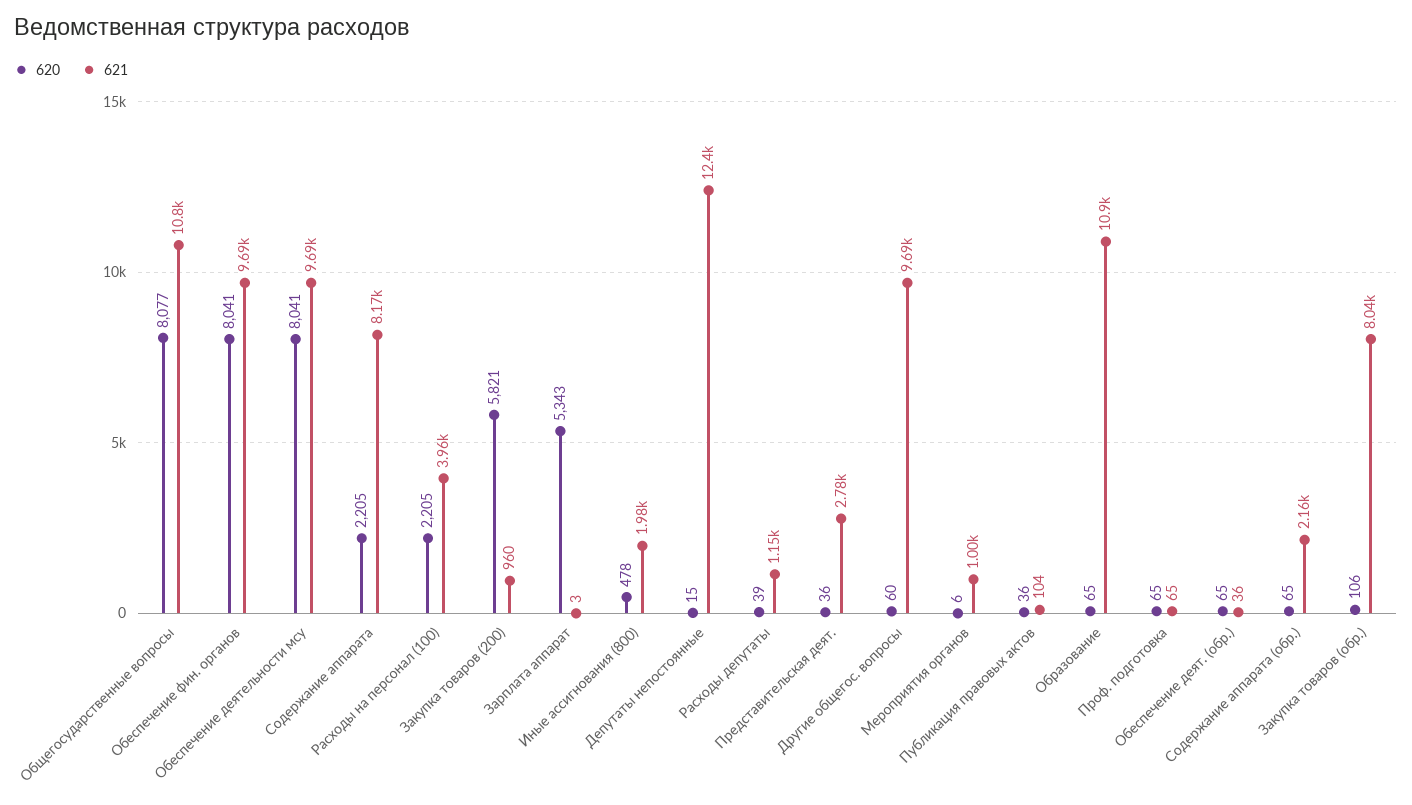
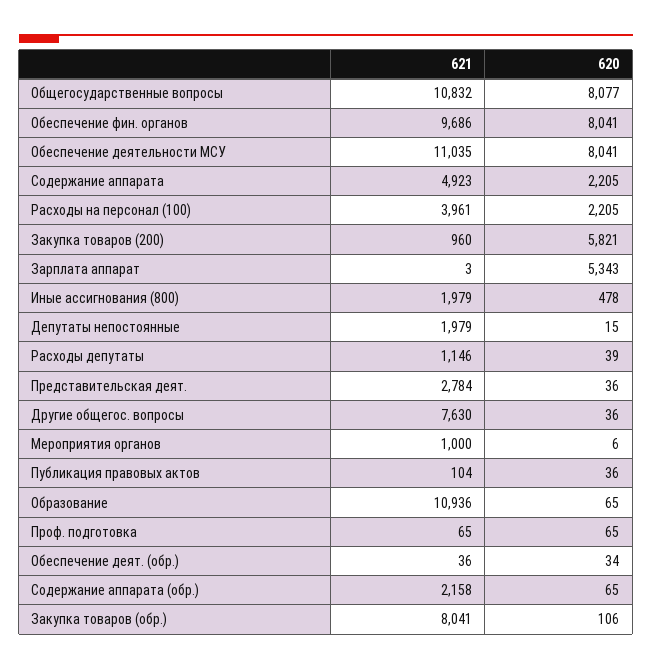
  {
    "620": {
      "Общегосударственные вопросы": 8077,
      "Обеспечение фин. органов": 8041,
      "Обеспечение деятельности мсу": 8041,
      "Содержание аппарата": 2205,
      "Расходы на персонал (100)": 2205,
      "Закупка товаров (200)": 5821,
      "Зарплата аппарат": 5343,
      "Иные ассигнования (800)": 478,
      "Депутаты непостоянные": 15,
      "Расходы депутаты": 39,
      "Представительская деят.": 36,
-     "Другие общегос. вопросы": 60,
+     "Другие общегос. вопросы": 36,
      "Мероприятия органов": 6,
      "Публикация правовых актов": 36,
      "Образование": 65,
      "Проф. подготовка": 65,
-     "Обеспечение деят. (обр.)": 65,
+     "Обеспечение деят. (обр.)": 34,
      "Содержание аппарата (обр.)": 65,
      "Закупка товаров (обр.)": 106
    },
    "621": {
      "Общегосударственные вопросы": 10832,
      "Обеспечение фин. органов": 9686,
-     "Обеспечение деятельности мсу": 9690,
+     "Обеспечение деятельности мсу": 11035,
-     "Содержание аппарата": 8170,
+     "Содержание аппарата": 4923,
      "Расходы на персонал (100)": 3961,
      "Закупка товаров (200)": 960,
      "Зарплата аппарат": 3,
      "Иные ассигнования (800)": 1979,
-     "Депутаты непостоянные": 12400,
+     "Депутаты непостоянные": 1979,
      "Расходы депутаты": 1146,
      "Представительская деят.": 2784,
-     "Другие общегос. вопросы": 9690,
+     "Другие общегос. вопросы": 7630,
      "Мероприятия органов": 1000,
      "Публикация правовых актов": 104,
      "Образование": 10936,
      "Проф. подготовка": 65,
      "Обеспечение деят. (обр.)": 36,
      "Содержание аппарата (обр.)": 2158,
      "Закупка товаров (обр.)": 8041
    }
  }

